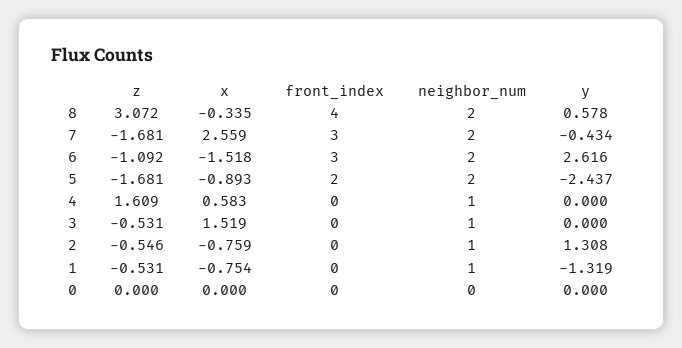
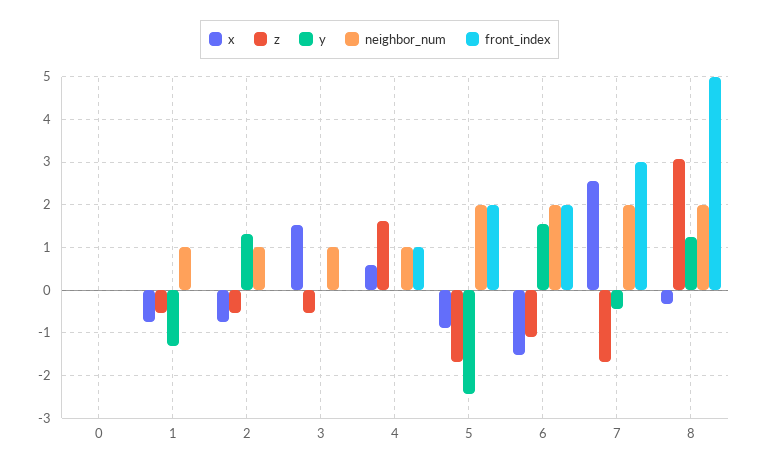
  {
    "z": {
      "8": 3.072,
      "7": -1.681,
      "6": -1.092,
      "5": -1.681,
      "4": 1.609,
      "3": -0.531,
      "2": -0.546,
      "1": -0.531,
      "0": 0
    },
    "x": {
      "8": -0.335,
      "7": 2.559,
      "6": -1.518,
      "5": -0.893,
      "4": 0.583,
      "3": 1.519,
      "2": -0.759,
      "1": -0.754,
      "0": 0
    },
    "front_index": {
-     "8": 4,
+     "8": 5,
      "7": 3,
-     "6": 3,
+     "6": 2,
      "5": 2,
-     "4": 0,
+     "4": 1,
      "3": 0,
      "2": 0,
      "1": 0,
      "0": 0
    },
    "neighbor_num": {
      "8": 2,
      "7": 2,
      "6": 2,
      "5": 2,
      "4": 1,
      "3": 1,
      "2": 1,
      "1": 1,
      "0": 0
    },
    "y": {
-     "8": 0.578,
+     "8": 1.2,
      "7": -0.434,
-     "6": 2.616,
+     "6": 1.6,
      "5": -2.437,
      "4": 0,
      "3": 0,
      "2": 1.308,
      "1": -1.319,
      "0": 0
    }
  }

